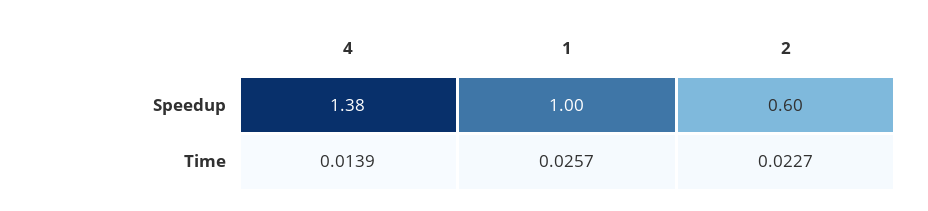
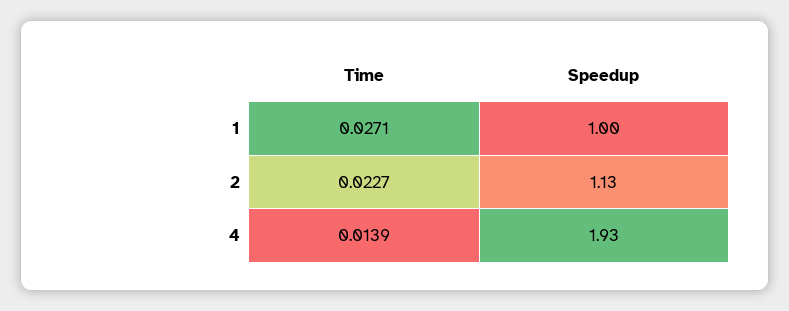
  {
    "4": {
-     "Speedup": 1.38,
+     "Speedup": 1.93,
      "Time": 0.0139
    },
    "1": {
      "Speedup": 1,
-     "Time": 0.0257
+     "Time": 0.0271
    },
    "2": {
-     "Speedup": 0.6,
+     "Speedup": 1.13,
      "Time": 0.0227
    }
  }

